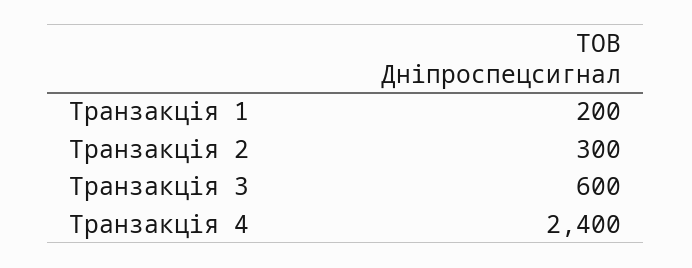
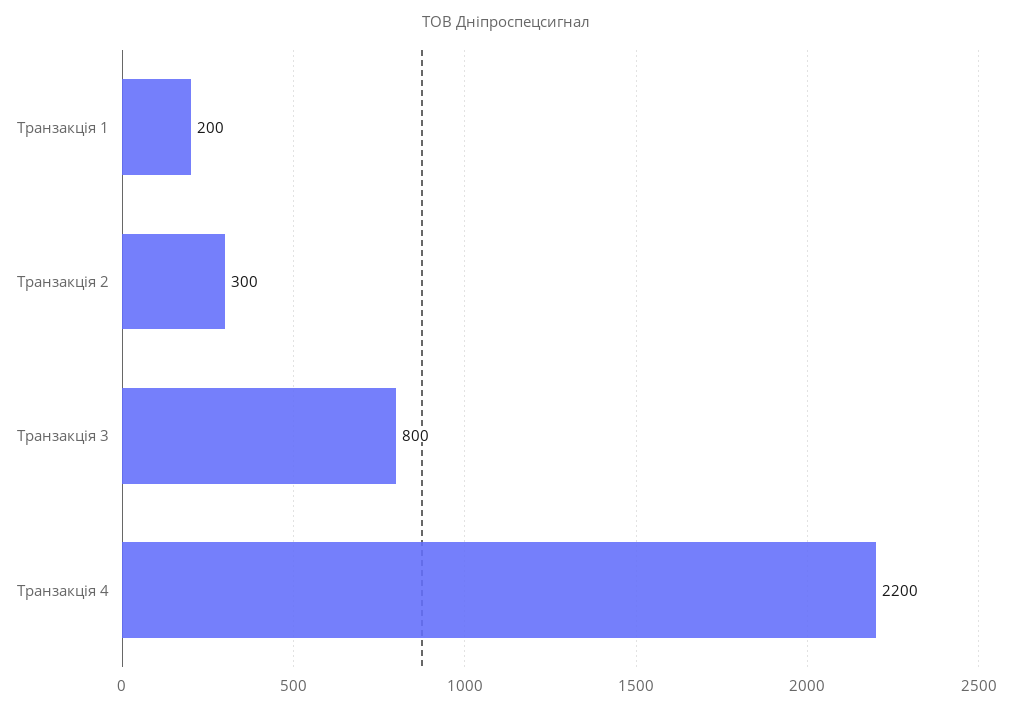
  {
    "Транзакція 1": 200,
    "Транзакція 2": 300,
-   "Транзакція 3": 600,
+   "Транзакція 3": 800,
-   "Транзакція 4": 2400
+   "Транзакція 4": 2200
  }

